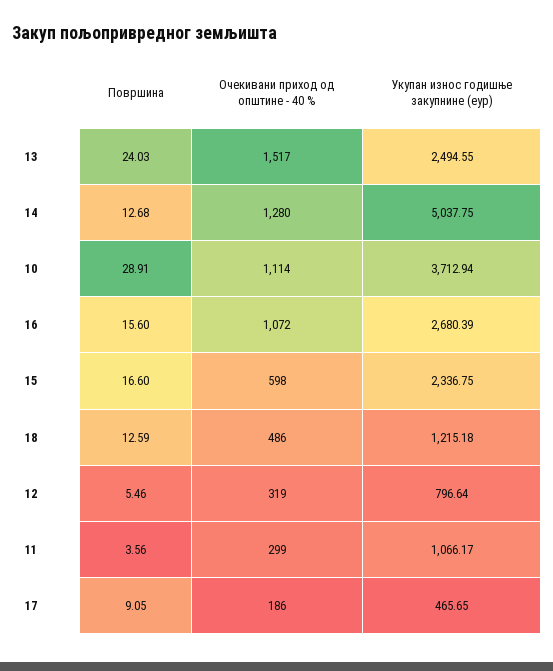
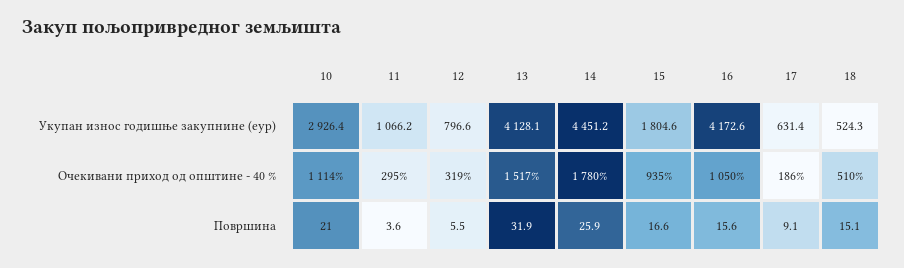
  {
    "Површина": {
-     "13": 24.03,
+     "13": 31.9,
-     "14": 12.68,
+     "14": 25.9,
-     "10": 28.91,
+     "10": 21,
      "16": 15.6,
      "15": 16.6,
-     "18": 12.59,
+     "18": 15.1,
      "12": 5.46,
      "11": 3.56,
      "17": 9.05
    },
    "Очекивани приход од општине - 40 %": {
      "13": 1517,
-     "14": 1280,
+     "14": 1780,
      "10": 1114,
-     "16": 1072,
+     "16": 1050,
-     "15": 598,
+     "15": 935,
-     "18": 486,
+     "18": 510,
      "12": 319,
-     "11": 299,
+     "11": 295,
      "17": 186
    },
    "Укупан износ годишње закупнине (еур)": {
-     "13": 2494.55,
+     "13": 4128.1,
-     "14": 5037.75,
+     "14": 4451.2,
-     "10": 3712.94,
+     "10": 2926.4,
-     "16": 2680.39,
+     "16": 4172.6,
-     "15": 2336.75,
+     "15": 1804.6,
-     "18": 1215.18,
+     "18": 524.3,
      "12": 796.64,
      "11": 1066.17,
-     "17": 465.65
+     "17": 631.4
    }
  }

